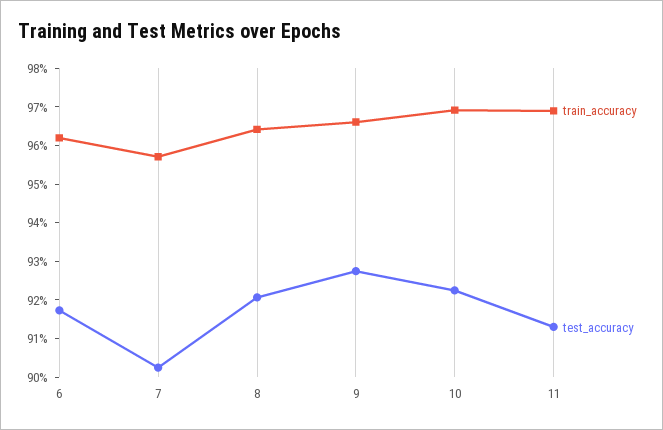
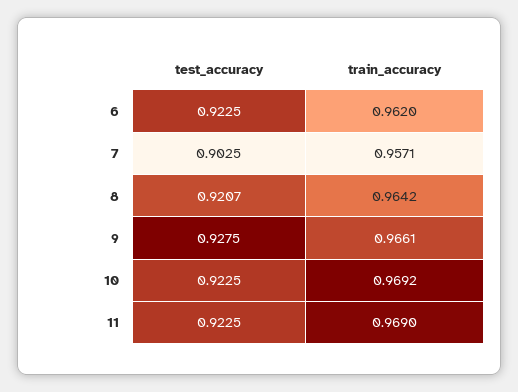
  {
    "train_accuracy": {
      "6": 0.962,
      "7": 0.9571,
      "8": 0.9642,
      "9": 0.9661,
      "10": 0.9692,
      "11": 0.969
    },
    "test_accuracy": {
-     "6": 0.9175,
+     "6": 0.9225,
      "7": 0.9025,
      "8": 0.9207,
      "9": 0.9275,
      "10": 0.9225,
-     "11": 0.9125
+     "11": 0.9225
    }
  }

